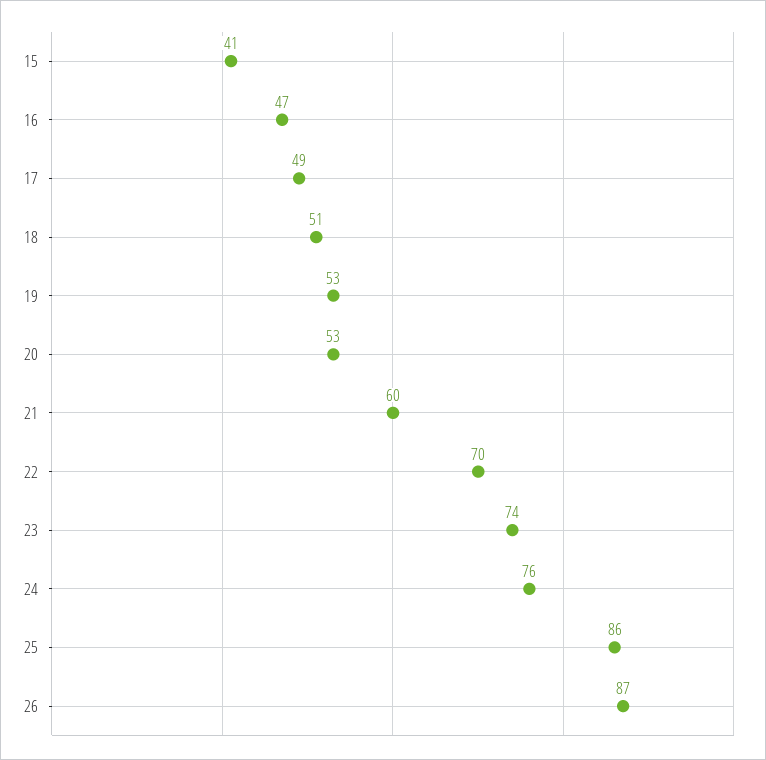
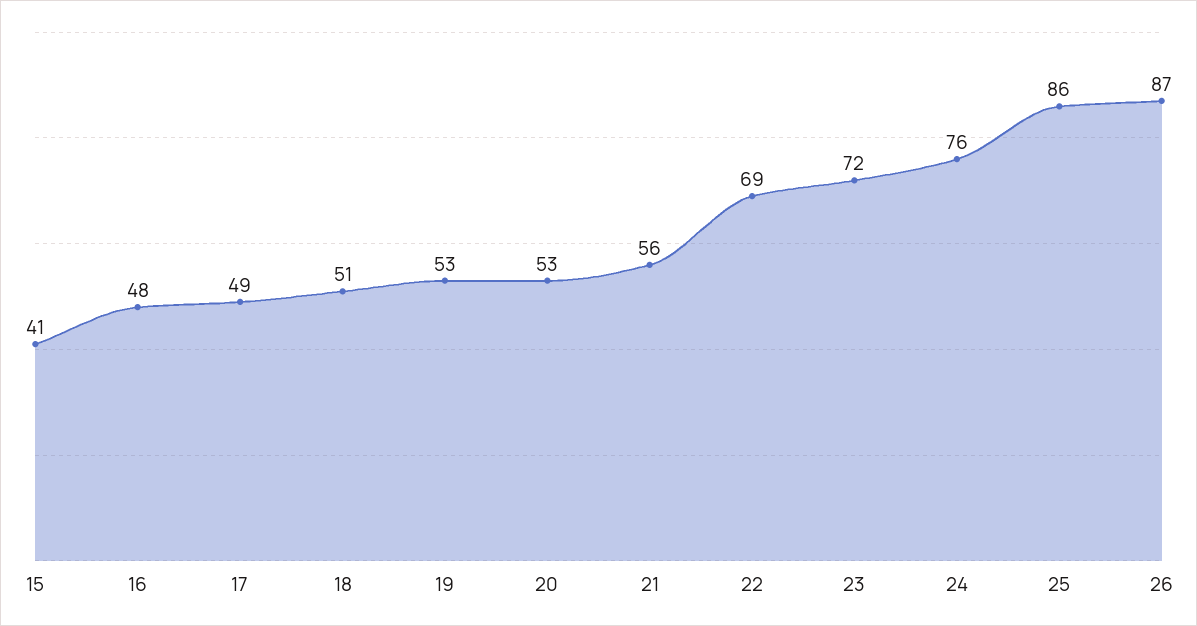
  {
    "15": 41,
-   "16": 47,
+   "16": 48,
    "17": 49,
    "18": 51,
    "19": 53,
    "20": 53,
-   "21": 60,
+   "21": 56,
-   "22": 70,
+   "22": 69,
-   "23": 74,
+   "23": 72,
    "24": 76,
    "25": 86,
    "26": 87
  }

